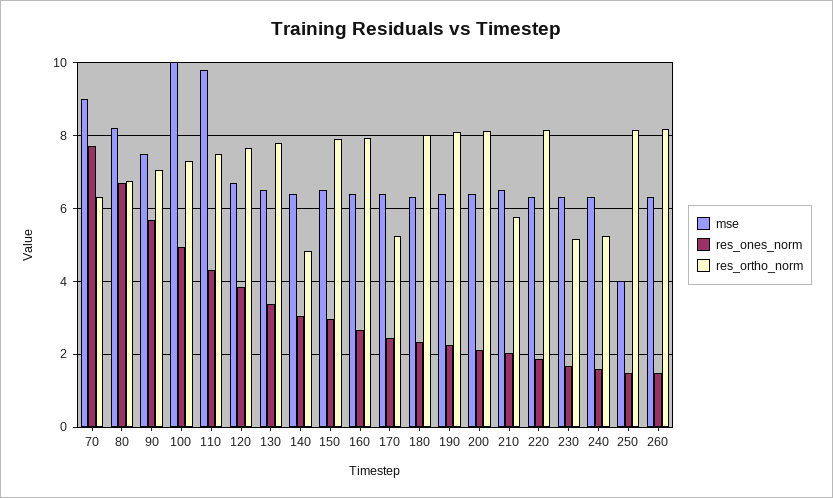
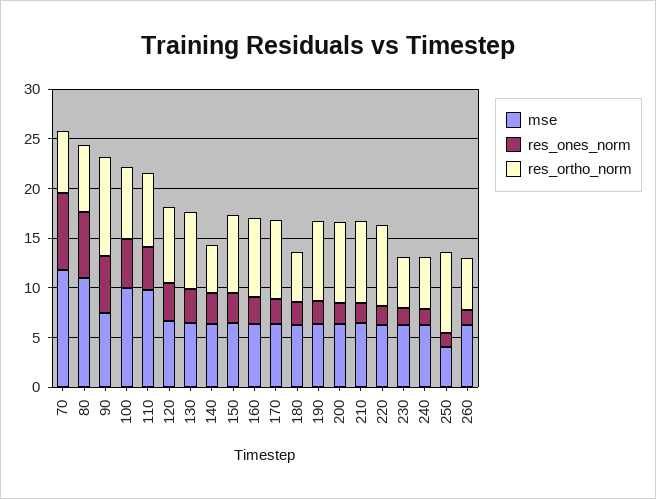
  {
    "mse": {
-     "70": 9,
+     "70": 12,
-     "80": 8.2,
+     "80": 11,
      "90": 7.6,
      "100": 10,
      "110": 9.8,
      "120": 6.8,
      "130": 6.6,
      "140": 6.4,
      "150": 6.6,
      "160": 6.4,
      "170": 6.4,
      "180": 6.4,
      "190": 6.4,
      "200": 6.4,
      "210": 6.6,
      "220": 6.4,
      "230": 6.4,
      "240": 6.4,
      "250": 4,
      "260": 6.4
    },
    "res_ones_norm": {
      "70": 7.8,
      "80": 6.6,
      "90": 5.6,
      "100": 5,
      "110": 4.4,
      "120": 3.8,
      "130": 3.4,
      "140": 3,
      "150": 3,
      "160": 2.6,
      "170": 2.4,
      "180": 2.4,
      "190": 2.2,
      "200": 2.2,
      "210": 2,
      "220": 1.8,
      "230": 1.6,
      "240": 1.6,
      "250": 1.4,
      "260": 1.4
    },
    "res_ortho_norm": {
      "70": 6.4,
      "80": 6.8,
-     "90": 7,
+     "90": 10,
      "100": 7.2,
      "110": 7.4,
      "120": 7.6,
      "130": 7.8,
      "140": 4.8,
      "150": 7.8,
      "160": 8,
-     "170": 5.2,
+     "170": 8,
-     "180": 8,
+     "180": 5,
      "190": 8,
      "200": 8.2,
-     "210": 5.8,
+     "210": 8,
      "220": 8.2,
      "230": 5.2,
      "240": 5.2,
      "250": 8.2,
-     "260": 8.2
+     "260": 5
    }
  }

